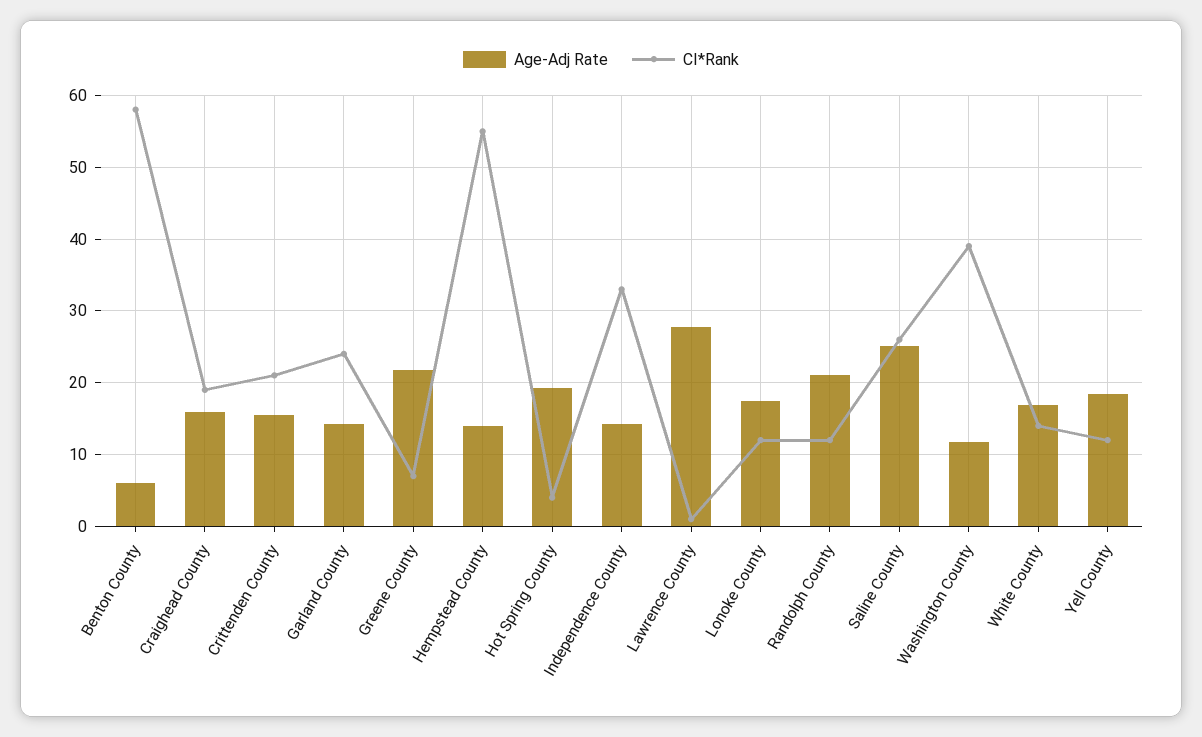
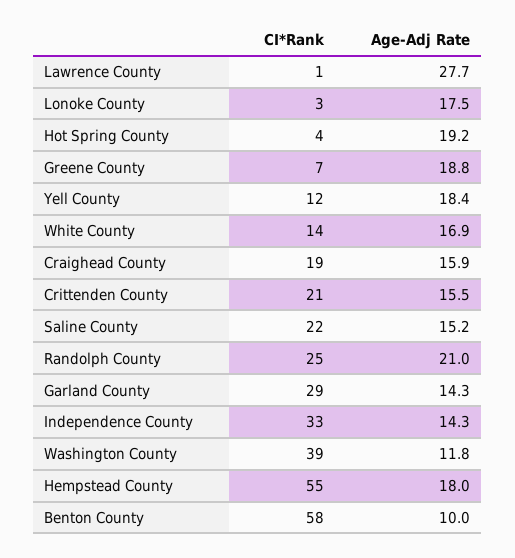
  {
    "Age-Adj Rate": {
-     "Benton County": 6,
+     "Benton County": 10,
      "Craighead County": 15.9,
      "Crittenden County": 15.5,
      "Garland County": 14.3,
-     "Greene County": 22,
+     "Greene County": 18.8,
-     "Hempstead County": 14,
+     "Hempstead County": 18,
      "Hot Spring County": 19.2,
      "Independence County": 14.3,
      "Lawrence County": 27.7,
      "Lonoke County": 17.5,
      "Randolph County": 21,
-     "Saline County": 25,
+     "Saline County": 15.2,
      "Washington County": 11.8,
      "White County": 16.9,
      "Yell County": 18.4
    },
    "CI*Rank": {
      "Benton County": 58,
      "Craighead County": 19,
      "Crittenden County": 21,
-     "Garland County": 24,
+     "Garland County": 29,
      "Greene County": 7,
      "Hempstead County": 55,
      "Hot Spring County": 4,
      "Independence County": 33,
      "Lawrence County": 1,
-     "Lonoke County": 12,
+     "Lonoke County": 3,
-     "Randolph County": 12,
+     "Randolph County": 25,
-     "Saline County": 26,
+     "Saline County": 22,
      "Washington County": 39,
      "White County": 14,
      "Yell County": 12
    }
  }

